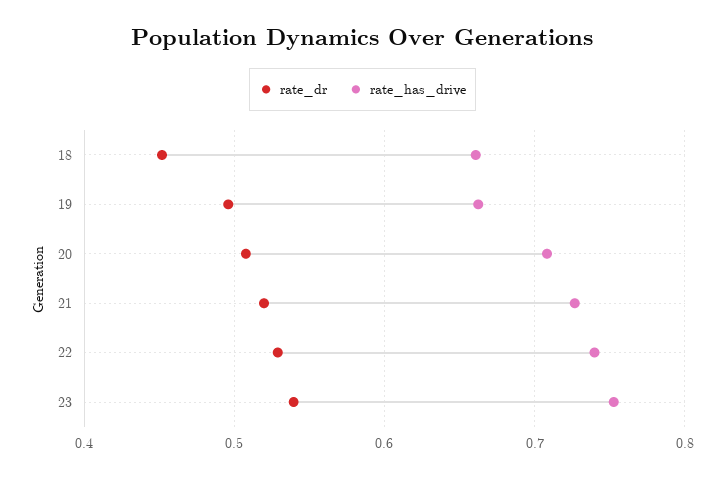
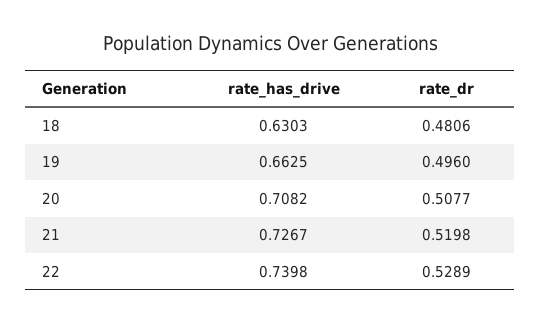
  {
    "rate_dr": {
-     "18": 0.45,
+     "18": 0.4806,
      "19": 0.496,
      "20": 0.5077,
      "21": 0.5198,
-     "22": 0.5289,
+     "22": 0.5289
-     "23": 0.54
    },
    "rate_has_drive": {
-     "18": 0.66,
+     "18": 0.6303,
      "19": 0.6625,
      "20": 0.7082,
      "21": 0.7267,
-     "22": 0.7398,
+     "22": 0.7398
-     "23": 0.75
    }
  }

